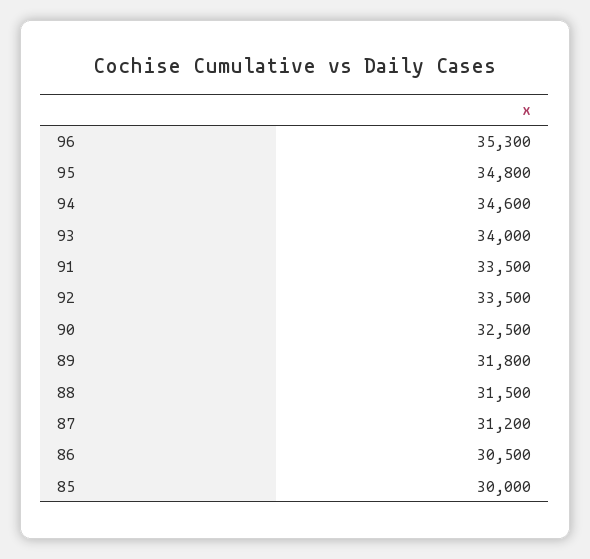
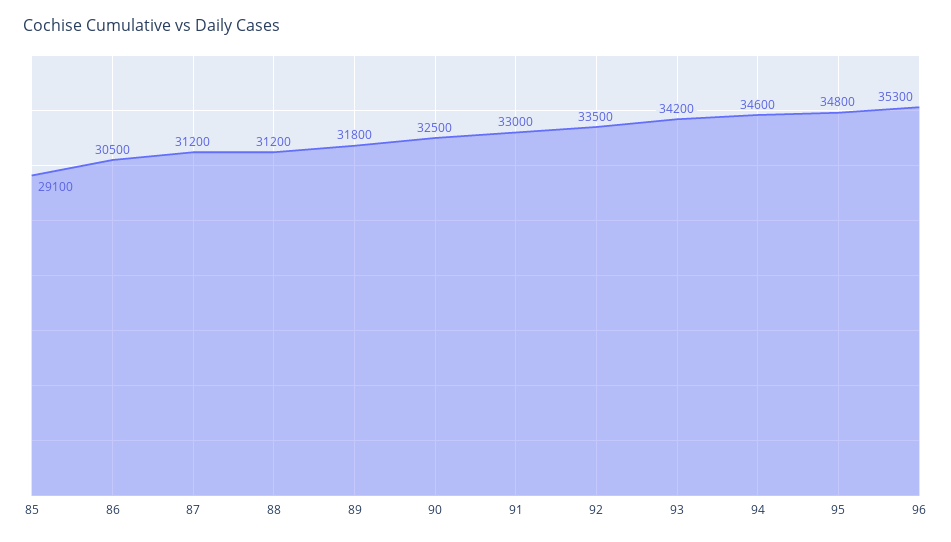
  {
    "96": 35300,
    "95": 34800,
    "94": 34600,
-   "93": 34000,
+   "93": 34200,
-   "91": 33500,
+   "91": 33000,
    "92": 33500,
    "90": 32500,
    "89": 31800,
-   "88": 31500,
+   "88": 31200,
    "87": 31200,
    "86": 30500,
-   "85": 30000
+   "85": 29100
  }

